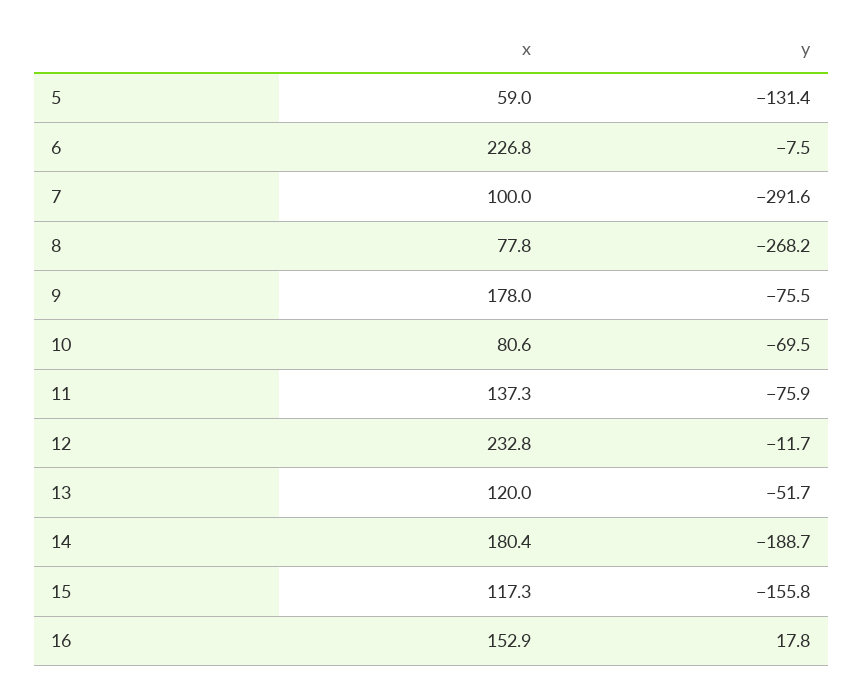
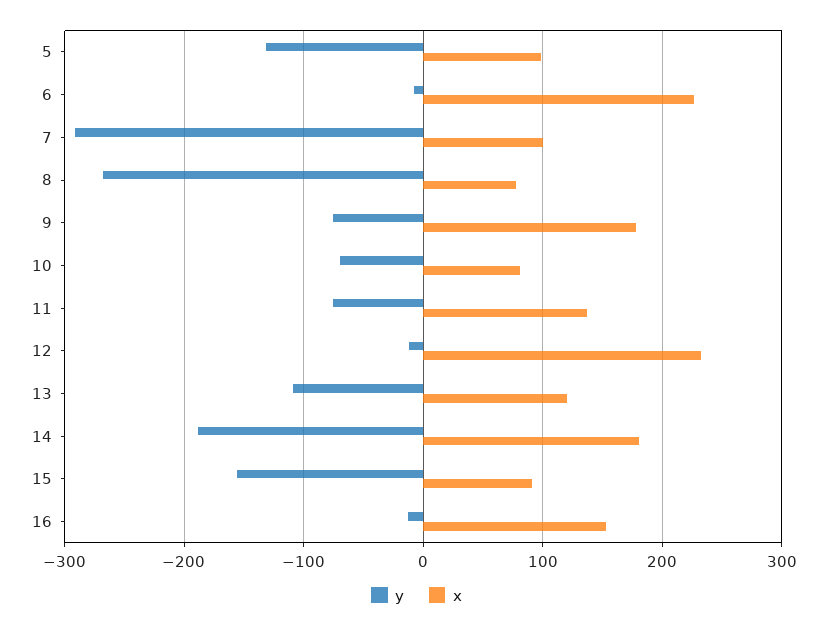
  {
    "x": {
-     "5": 59,
+     "5": 100,
      "6": 226.8,
      "7": 100,
      "8": 77.8,
      "9": 178,
      "10": 80.6,
      "11": 137.3,
      "12": 232.8,
      "13": 120,
      "14": 180.4,
-     "15": 117.3,
+     "15": 90,
      "16": 152.9
    },
    "y": {
      "5": -131.4,
      "6": -7.5,
      "7": -291.6,
      "8": -268.2,
      "9": -75.5,
      "10": -69.5,
      "11": -75.9,
      "12": -11.7,
-     "13": -51.7,
+     "13": -110,
      "14": -188.7,
      "15": -155.8,
-     "16": 17.8
+     "16": -10
    }
  }

